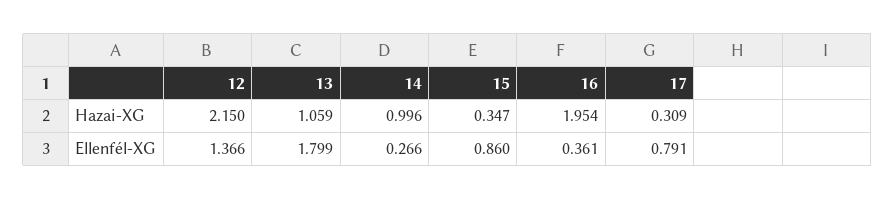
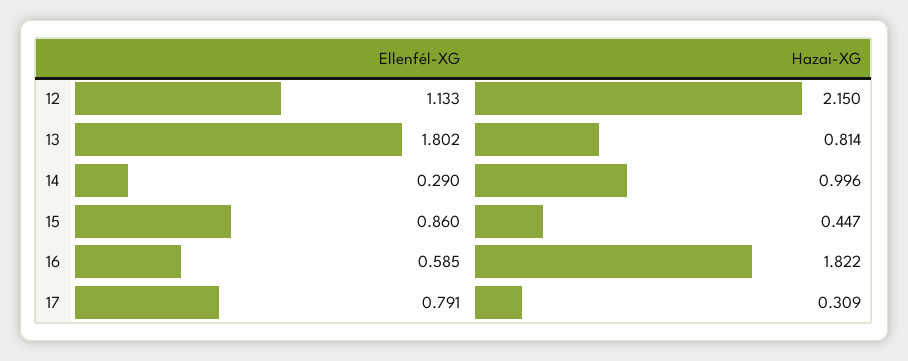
  {
    "12": {
      "Hazai-XG": 2.15,
-     "Ellenfél-XG": 1.366
+     "Ellenfél-XG": 1.133
    },
    "13": {
-     "Hazai-XG": 1.059,
+     "Hazai-XG": 0.814,
-     "Ellenfél-XG": 1.799
+     "Ellenfél-XG": 1.802
    },
    "14": {
      "Hazai-XG": 0.996,
-     "Ellenfél-XG": 0.266
+     "Ellenfél-XG": 0.29
    },
    "15": {
-     "Hazai-XG": 0.347,
+     "Hazai-XG": 0.447,
      "Ellenfél-XG": 0.86
    },
    "16": {
-     "Hazai-XG": 1.954,
+     "Hazai-XG": 1.822,
-     "Ellenfél-XG": 0.361
+     "Ellenfél-XG": 0.585
    },
    "17": {
      "Hazai-XG": 0.309,
      "Ellenfél-XG": 0.791
    }
  }

